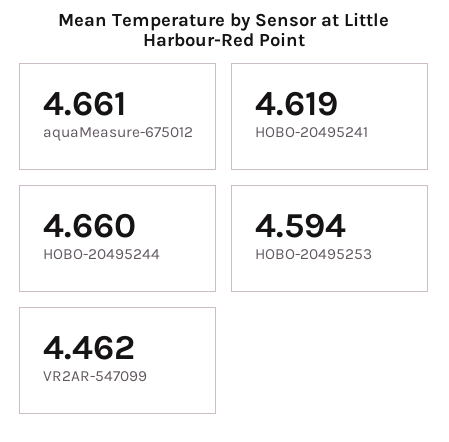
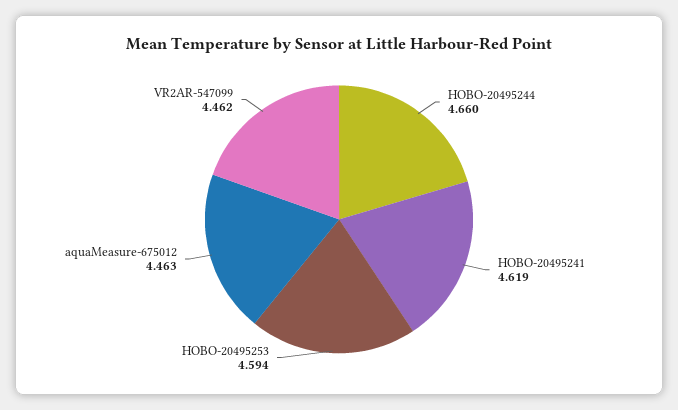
  {
-   "aquaMeasure-675012": 4.661,
+   "aquaMeasure-675012": 4.463,
    "HOBO-20495241": 4.619,
    "HOBO-20495244": 4.66,
    "HOBO-20495253": 4.594,
    "VR2AR-547099": 4.462
  }

